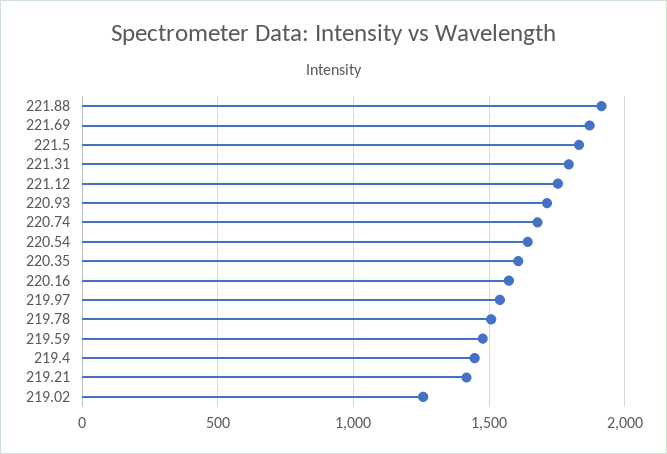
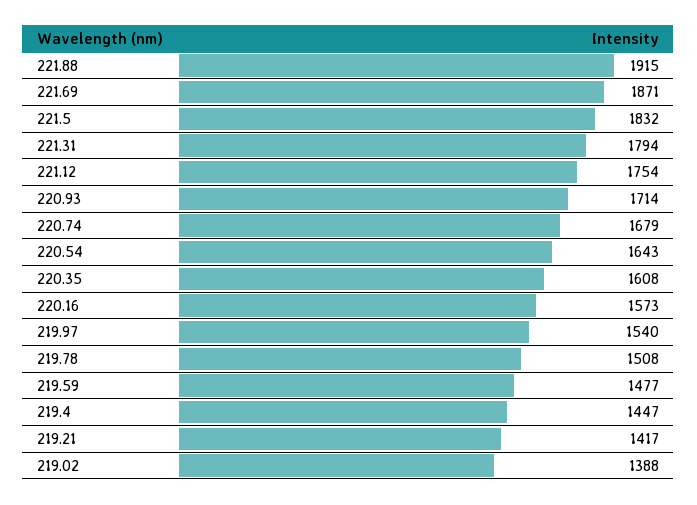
  {
    "221.88": 1915,
    "221.69": 1871,
    "221.5": 1832,
    "221.31": 1794,
    "221.12": 1754,
    "220.93": 1714,
    "220.74": 1679,
    "220.54": 1643,
    "220.35": 1608,
    "220.16": 1573,
    "219.97": 1540,
    "219.78": 1508,
    "219.59": 1477,
    "219.4": 1447,
    "219.21": 1417,
-   "219.02": 1250
+   "219.02": 1388
  }

